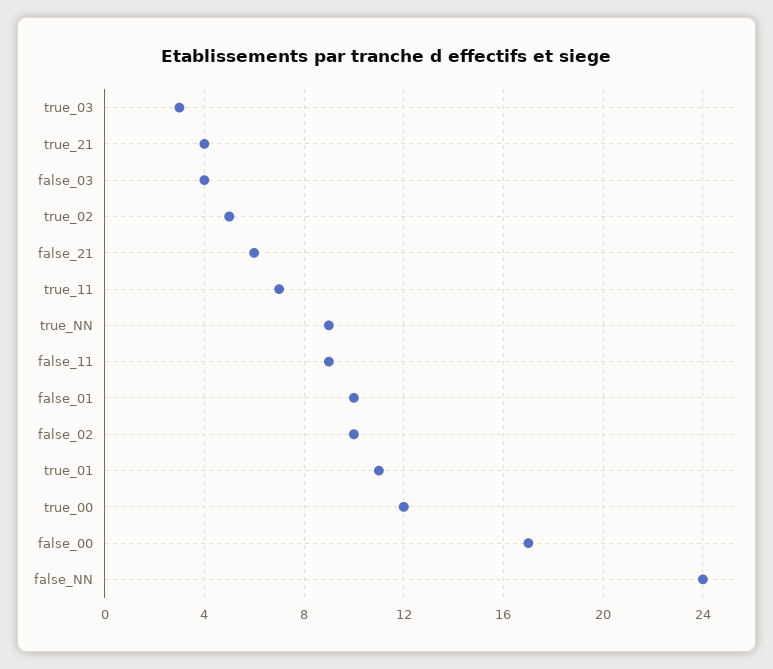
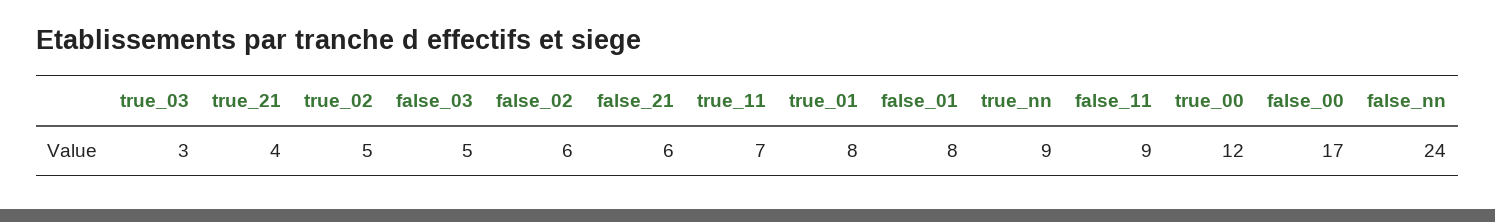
  {
    "true_03": 3,
    "true_21": 4,
-   "false_03": 4,
+   "false_03": 5,
    "true_02": 5,
    "false_21": 6,
    "true_11": 7,
    "true_NN": 9,
    "false_11": 9,
-   "false_01": 10,
+   "false_01": 8,
-   "false_02": 10,
+   "false_02": 6,
-   "true_01": 11,
+   "true_01": 8,
    "true_00": 12,
    "false_00": 17,
    "false_NN": 24
  }

